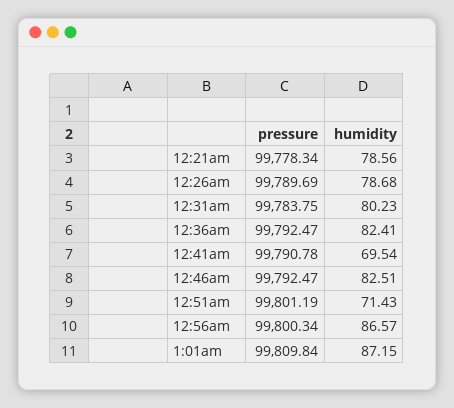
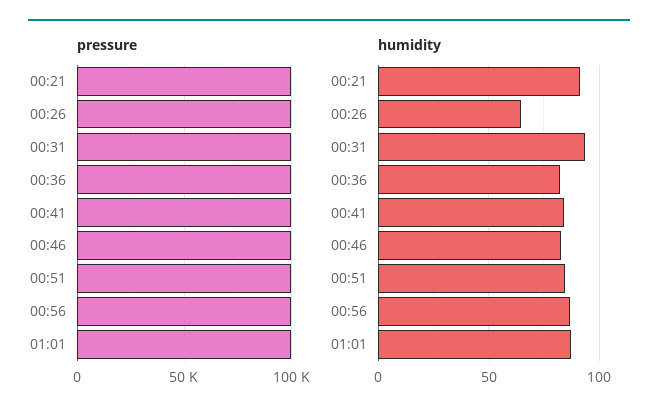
  {
    "pressure": {
      "12:21am": 99778.34,
      "12:26am": 99789.69,
      "12:31am": 99783.75,
      "12:36am": 99792.47,
      "12:41am": 99790.78,
      "12:46am": 99792.47,
      "12:51am": 99801.19,
      "12:56am": 99800.34,
      "1:01am": 99809.84
    },
    "humidity": {
-     "12:21am": 78.56,
+     "12:21am": 90,
-     "12:26am": 78.68,
+     "12:26am": 65,
-     "12:31am": 80.23,
+     "12:31am": 95,
      "12:36am": 82.41,
-     "12:41am": 69.54,
+     "12:41am": 85,
      "12:46am": 82.51,
-     "12:51am": 71.43,
+     "12:51am": 85,
      "12:56am": 86.57,
      "1:01am": 87.15
    }
  }

